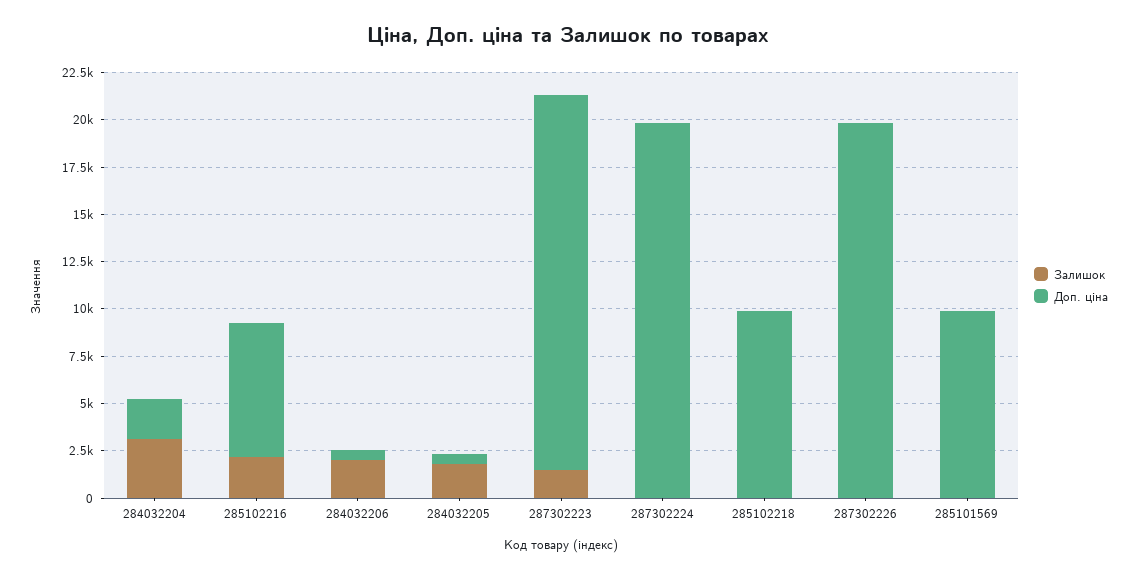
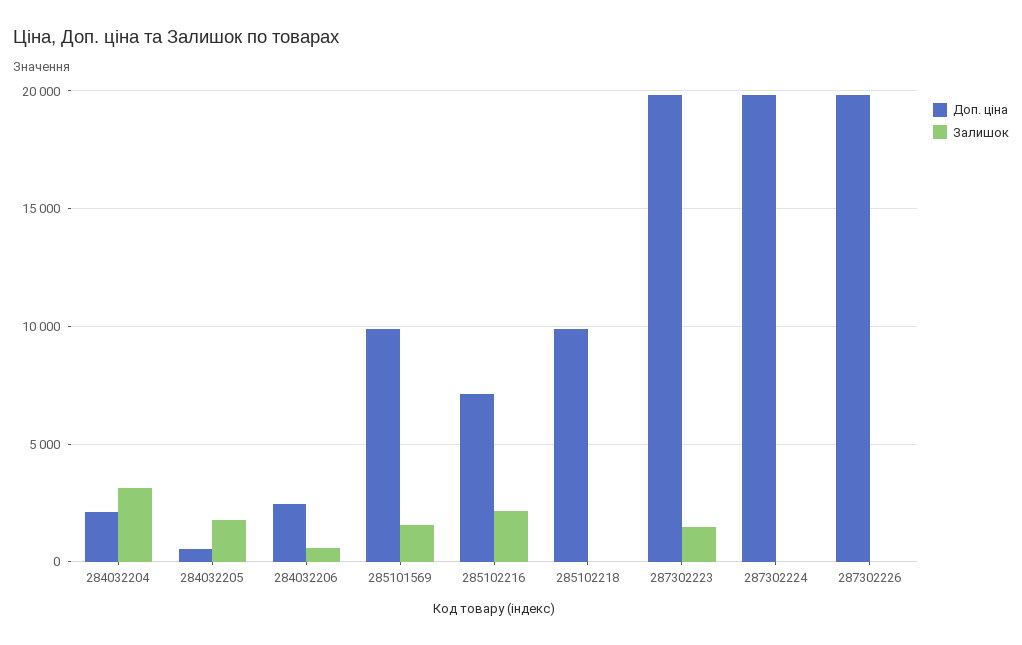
  {
    "Залишок": {
      "284032204": 3000,
      "285102216": 2000,
-     "284032206": 2000,
+     "284032206": 500,
      "284032205": 2000,
      "287302223": 1500,
      "287302224": 0,
      "285102218": 0,
      "287302226": 0,
-     "285101569": 0
+     "285101569": 1500
    },
    "Доп. ціна": {
      "284032204": 2000,
      "285102216": 7000,
-     "284032206": 500,
+     "284032206": 2500,
      "284032205": 500,
      "287302223": 20000,
      "287302224": 20000,
      "285102218": 10000,
      "287302226": 20000,
      "285101569": 10000
    }
  }

